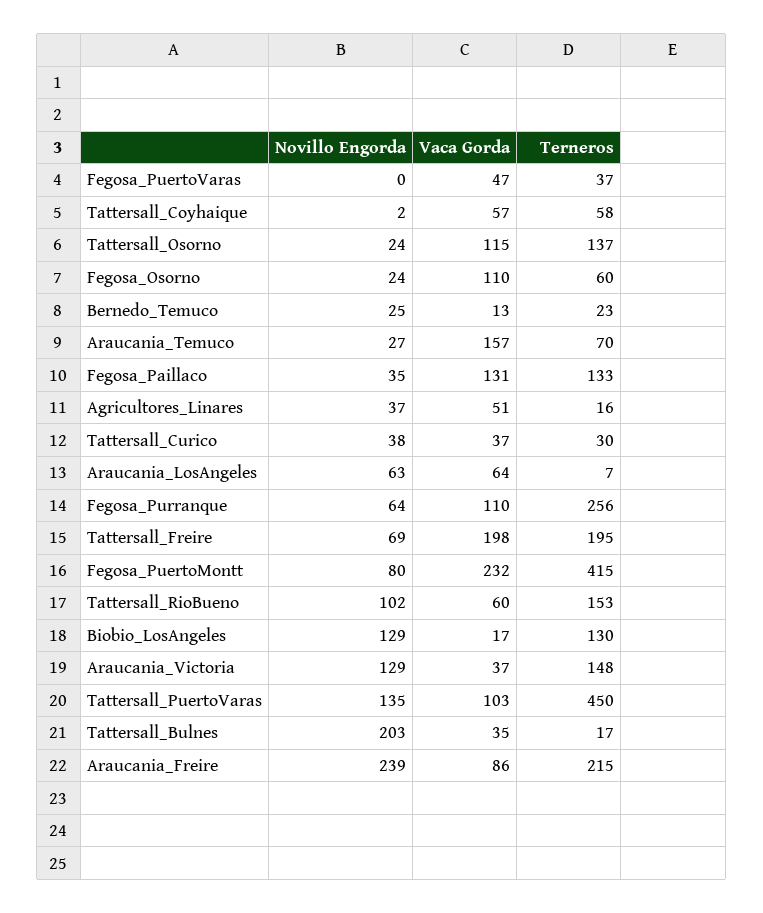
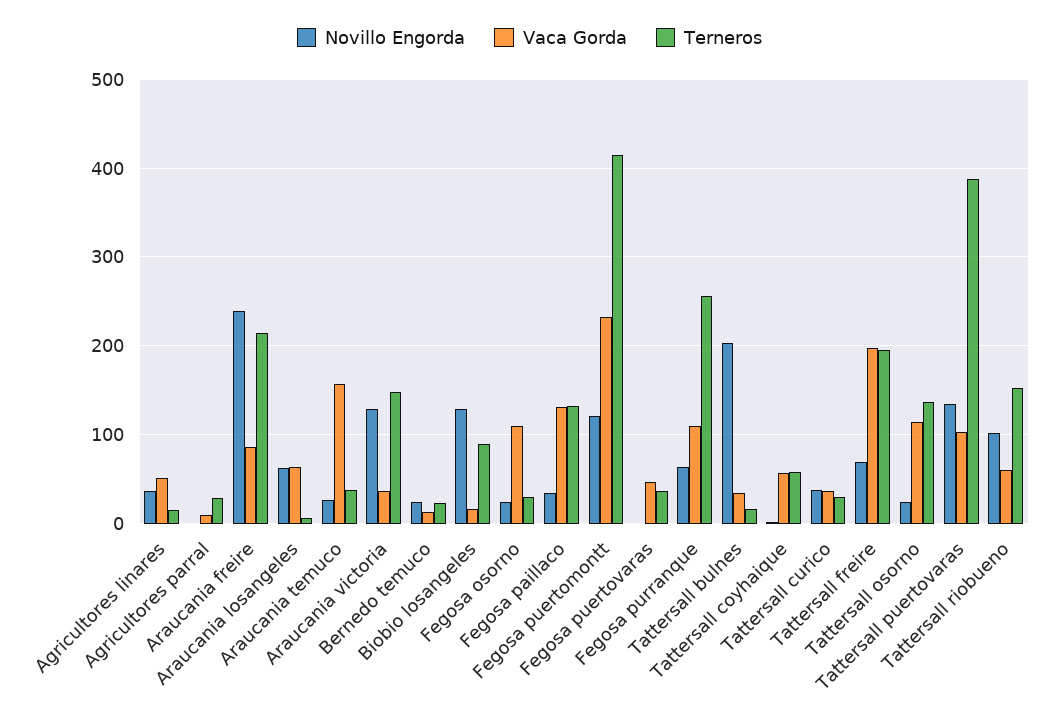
  {
    "Novillo Engorda": {
      "Fegosa_PuertoVaras": 0,
      "Tattersall_Coyhaique": 2,
      "Tattersall_Osorno": 24,
      "Fegosa_Osorno": 24,
      "Bernedo_Temuco": 25,
      "Araucania_Temuco": 27,
      "Fegosa_Paillaco": 35,
      "Agricultores_Linares": 37,
      "Tattersall_Curico": 38,
      "Araucania_LosAngeles": 63,
      "Fegosa_Purranque": 64,
      "Tattersall_Freire": 69,
-     "Fegosa_PuertoMontt": 80,
+     "Fegosa_PuertoMontt": 120,
      "Tattersall_RioBueno": 102,
      "Biobio_LosAngeles": 129,
      "Araucania_Victoria": 129,
      "Tattersall_PuertoVaras": 135,
      "Tattersall_Bulnes": 203,
-     "Araucania_Freire": 239
+     "Araucania_Freire": 239,
+     "Agricultores parral": 0
    },
    "Vaca Gorda": {
      "Fegosa_PuertoVaras": 47,
      "Tattersall_Coyhaique": 57,
      "Tattersall_Osorno": 115,
      "Fegosa_Osorno": 110,
      "Bernedo_Temuco": 13,
      "Araucania_Temuco": 157,
      "Fegosa_Paillaco": 131,
      "Agricultores_Linares": 51,
      "Tattersall_Curico": 37,
      "Araucania_LosAngeles": 64,
      "Fegosa_Purranque": 110,
      "Tattersall_Freire": 198,
      "Fegosa_PuertoMontt": 232,
      "Tattersall_RioBueno": 60,
      "Biobio_LosAngeles": 17,
      "Araucania_Victoria": 37,
      "Tattersall_PuertoVaras": 103,
      "Tattersall_Bulnes": 35,
-     "Araucania_Freire": 86
+     "Araucania_Freire": 86,
+     "Agricultores parral": 10
    },
    "Terneros": {
      "Fegosa_PuertoVaras": 37,
      "Tattersall_Coyhaique": 58,
      "Tattersall_Osorno": 137,
-     "Fegosa_Osorno": 60,
+     "Fegosa_Osorno": 30,
      "Bernedo_Temuco": 23,
-     "Araucania_Temuco": 70,
+     "Araucania_Temuco": 40,
      "Fegosa_Paillaco": 133,
      "Agricultores_Linares": 16,
      "Tattersall_Curico": 30,
      "Araucania_LosAngeles": 7,
      "Fegosa_Purranque": 256,
      "Tattersall_Freire": 195,
      "Fegosa_PuertoMontt": 415,
      "Tattersall_RioBueno": 153,
-     "Biobio_LosAngeles": 130,
+     "Biobio_LosAngeles": 90,
      "Araucania_Victoria": 148,
-     "Tattersall_PuertoVaras": 450,
+     "Tattersall_PuertoVaras": 390,
      "Tattersall_Bulnes": 17,
-     "Araucania_Freire": 215
+     "Araucania_Freire": 215,
+     "Agricultores parral": 30
    }
  }

